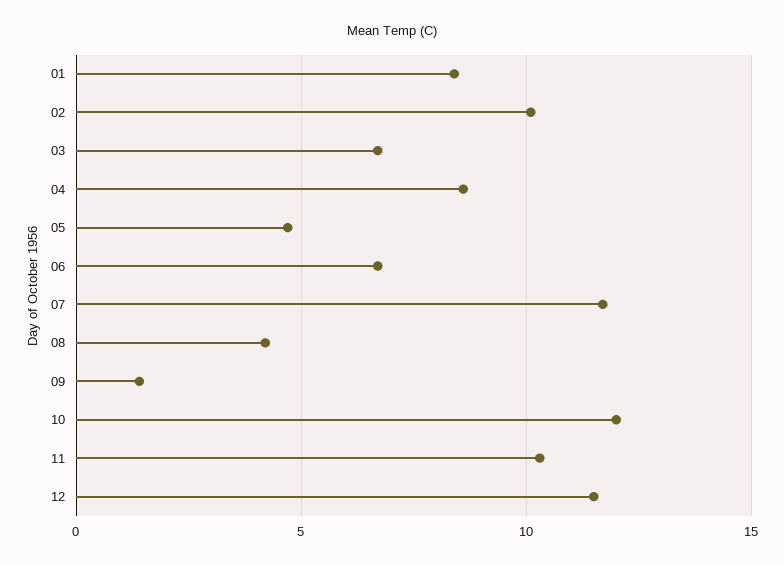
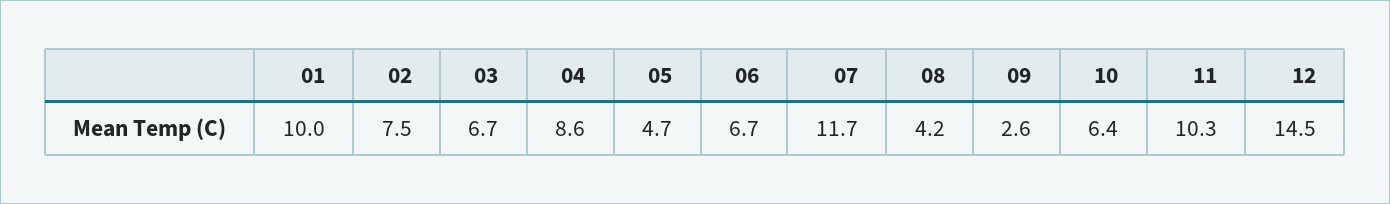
  {
-   "01": 8.5,
+   "01": 10,
-   "02": 10,
+   "02": 7.5,
    "03": 6.7,
    "04": 8.6,
    "05": 4.7,
    "06": 6.7,
    "07": 11.7,
    "08": 4.2,
-   "09": 1.5,
+   "09": 2.6,
-   "10": 12,
+   "10": 6.4,
    "11": 10.3,
-   "12": 11.5
+   "12": 14.5
  }

